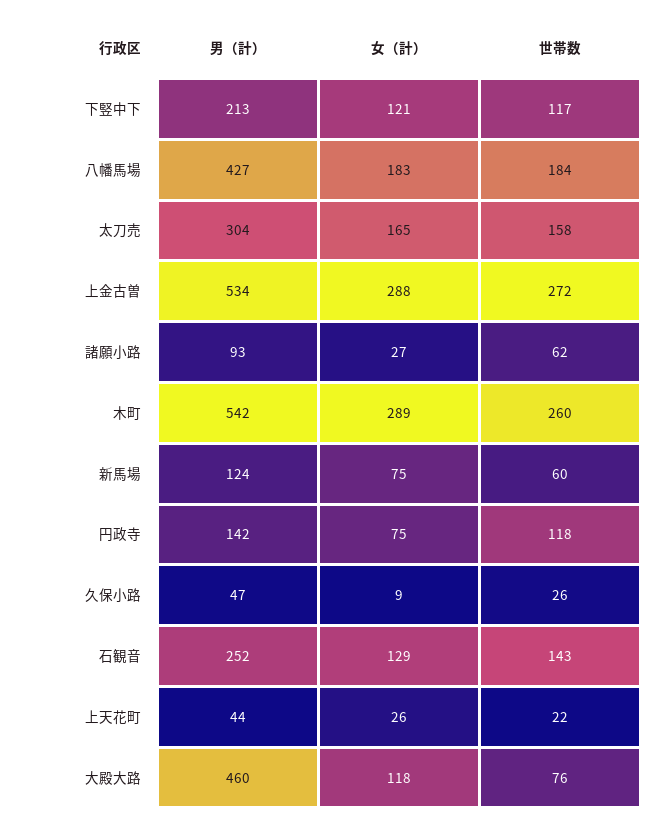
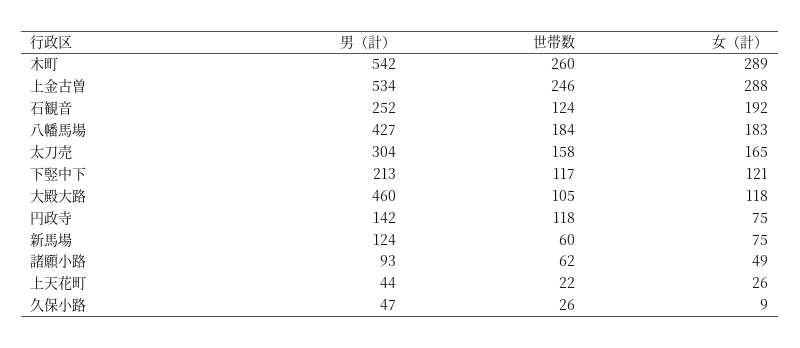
  {
    "男（計）": {
      "下竪中下": 213,
      "八幡馬場": 427,
      "太刀売": 304,
      "上金古曽": 534,
      "諸願小路": 93,
      "木町": 542,
      "新馬場": 124,
      "円政寺": 142,
      "久保小路": 47,
      "石観音": 252,
      "上天花町": 44,
      "大殿大路": 460
    },
    "女（計）": {
      "下竪中下": 121,
      "八幡馬場": 183,
      "太刀売": 165,
      "上金古曽": 288,
-     "諸願小路": 27,
+     "諸願小路": 49,
      "木町": 289,
      "新馬場": 75,
      "円政寺": 75,
      "久保小路": 9,
-     "石観音": 129,
+     "石観音": 192,
      "上天花町": 26,
      "大殿大路": 118
    },
    "世帯数": {
      "下竪中下": 117,
      "八幡馬場": 184,
      "太刀売": 158,
-     "上金古曽": 272,
+     "上金古曽": 246,
      "諸願小路": 62,
      "木町": 260,
      "新馬場": 60,
      "円政寺": 118,
      "久保小路": 26,
-     "石観音": 143,
+     "石観音": 124,
      "上天花町": 22,
-     "大殿大路": 76
+     "大殿大路": 105
    }
  }

